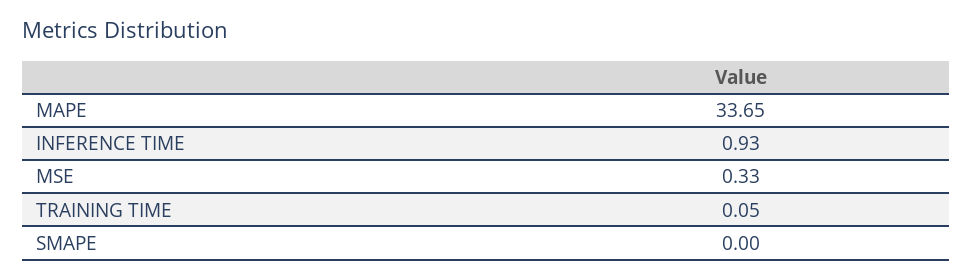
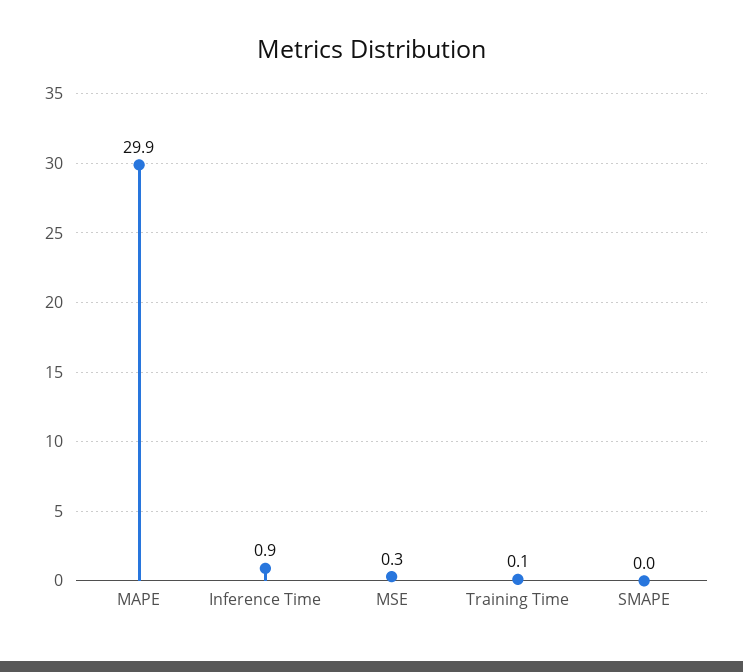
  {
-   "MAPE": 33.65,
+   "MAPE": 29.9,
    "INFERENCE TIME": 0.93,
    "MSE": 0.33,
    "TRAINING TIME": 0.05,
    "SMAPE": 0
  }

